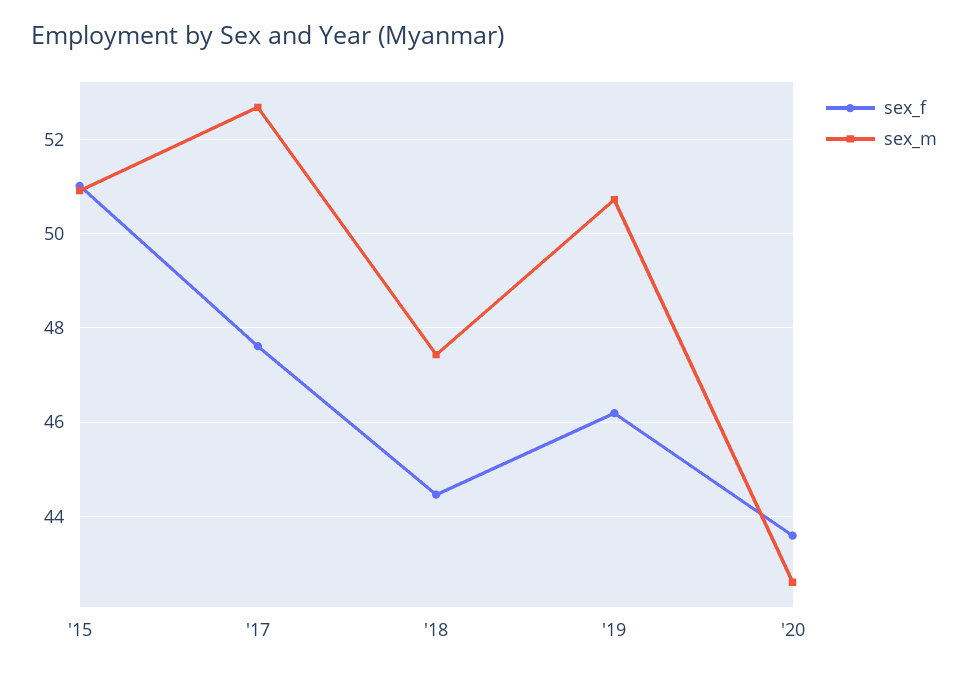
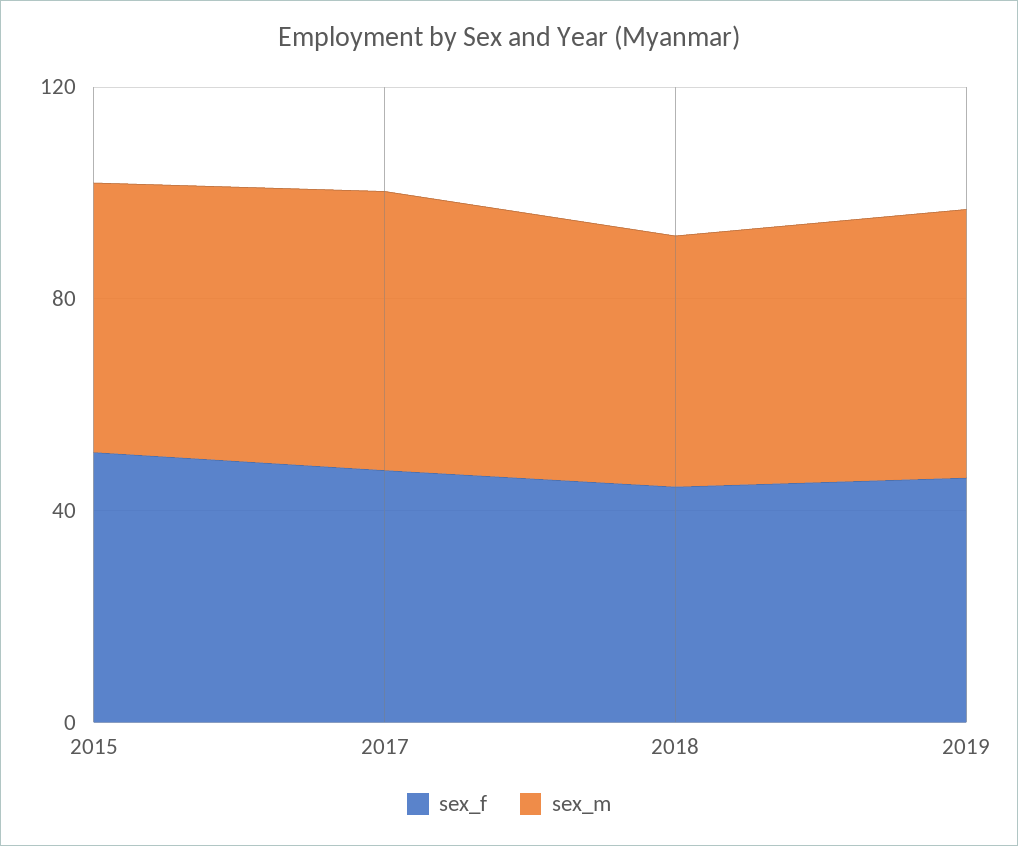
  {
    "sex_f": {
      "'15": 51,
      "'17": 47.6,
      "'18": 44.4,
-     "'19": 46.2,
+     "'19": 46.2
-     "'20": 43.6
    },
    "sex_m": {
      "'15": 51,
      "'17": 52.6,
      "'18": 47.4,
-     "'19": 50.8,
+     "'19": 50.8
-     "'20": 42.6
    }
  }

